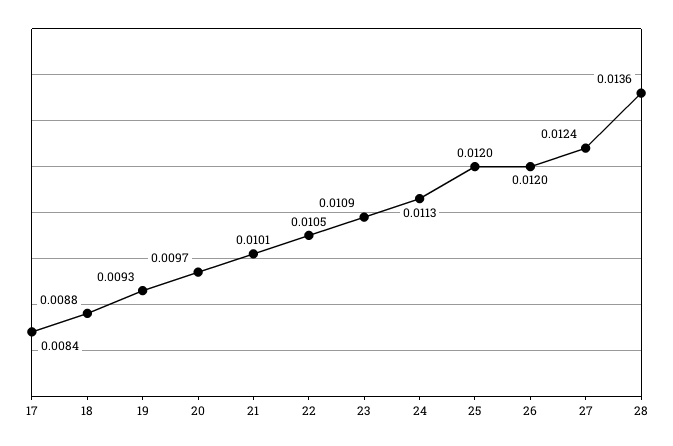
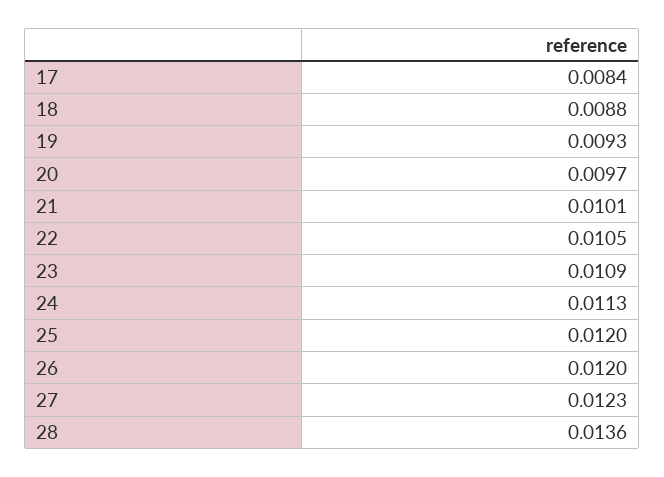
  {
    "17": 0.0084,
    "18": 0.0088,
    "19": 0.0093,
    "20": 0.0097,
    "21": 0.0101,
    "22": 0.0105,
    "23": 0.0109,
    "24": 0.0113,
    "25": 0.012,
    "26": 0.012,
-   "27": 0.0124,
+   "27": 0.0123,
    "28": 0.0136
  }

